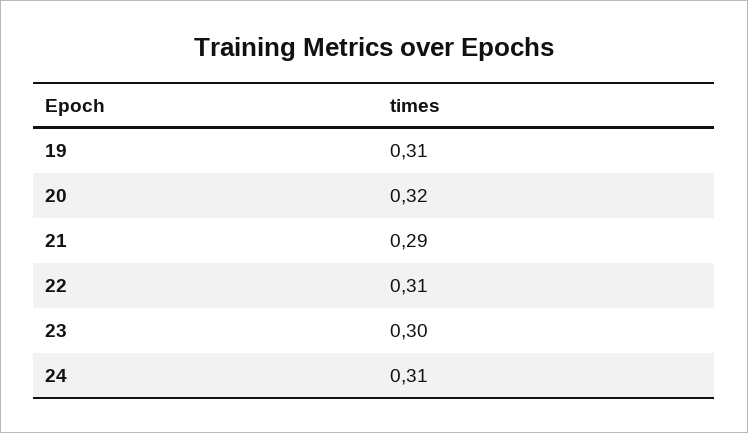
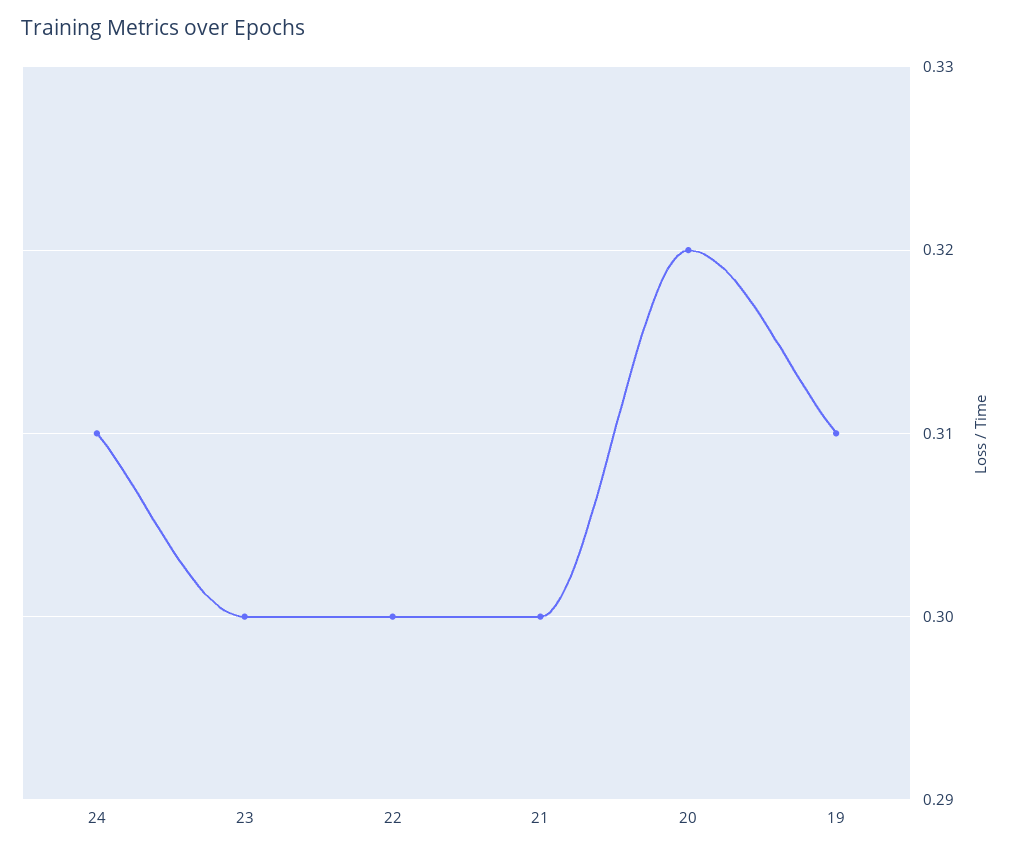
  {
    "19": 0.31,
    "20": 0.32,
-   "21": 0.29,
+   "21": 0.3,
-   "22": 0.31,
+   "22": 0.3,
    "23": 0.3,
    "24": 0.31
  }

